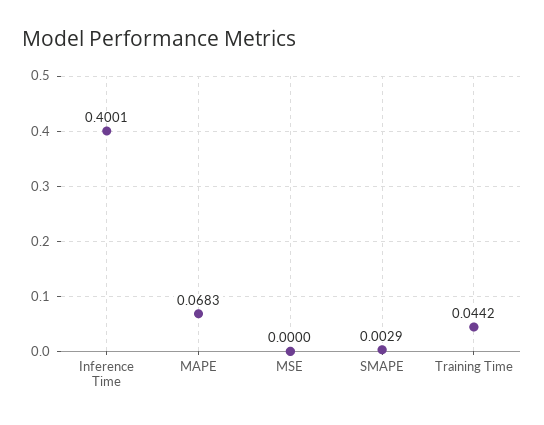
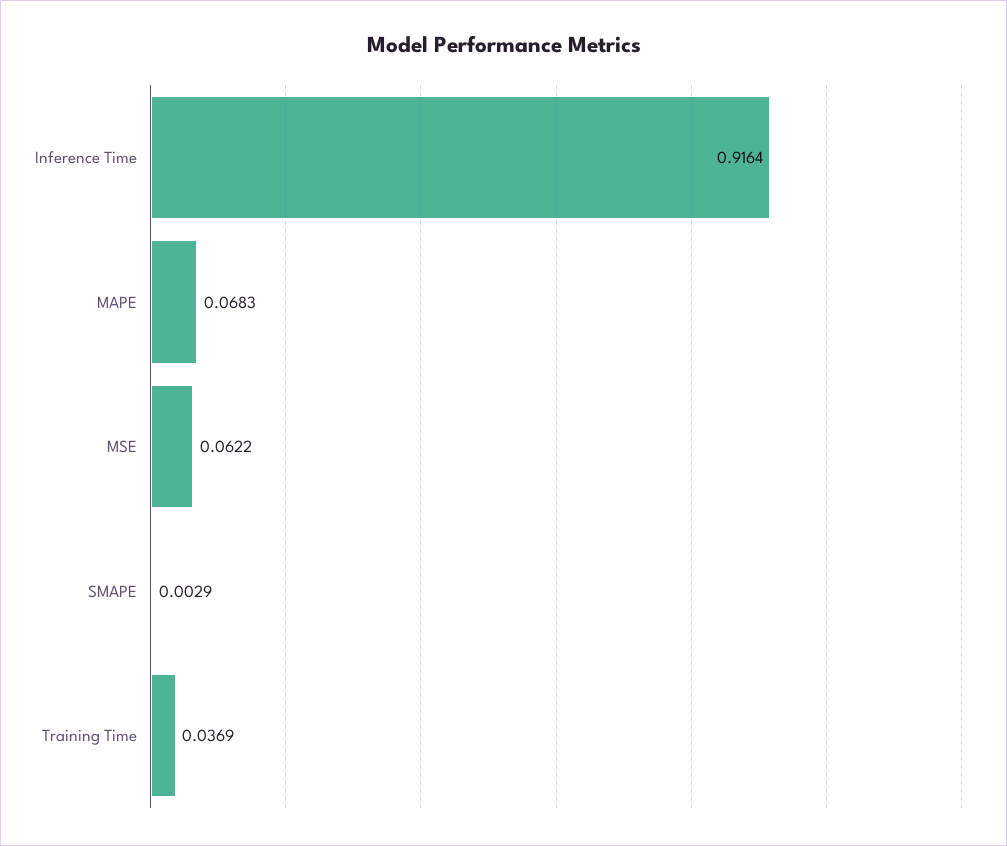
  {
-   "Inference Time": 0.4001,
+   "Inference Time": 0.9164,
    "MAPE": 0.0683,
-   "MSE": 0,
+   "MSE": 0.0622,
    "SMAPE": 0.0029,
-   "Training Time": 0.0442
+   "Training Time": 0.0369
  }

